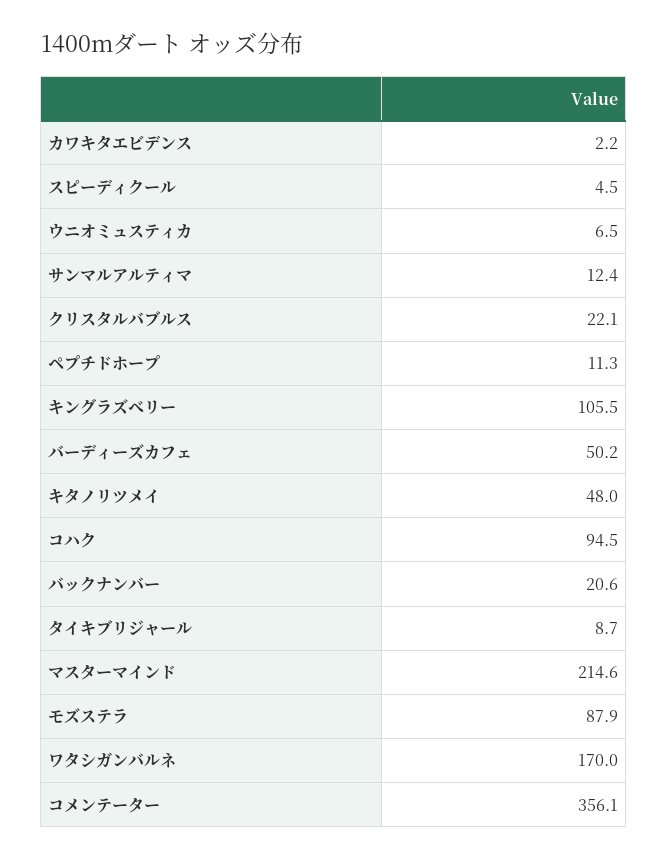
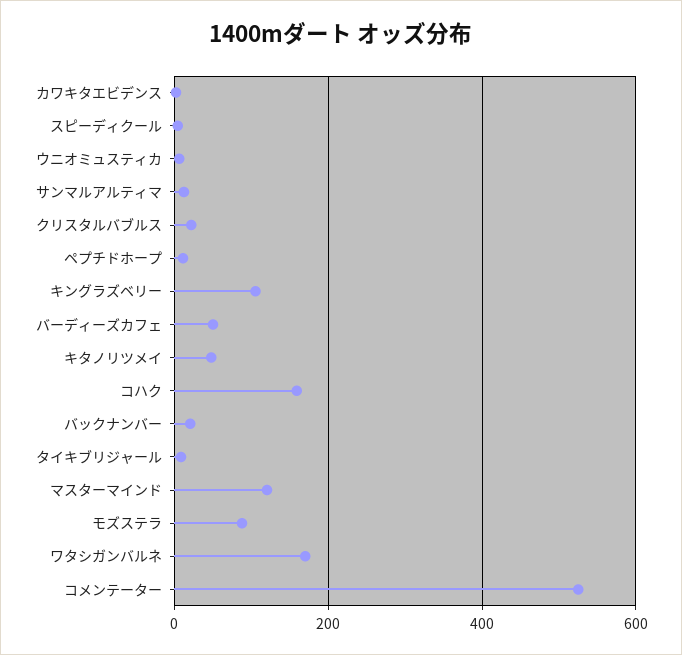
  {
    "カワキタエビデンス": 2.2,
    "スピーディクール": 4.5,
    "ウニオミュスティカ": 6.5,
    "サンマルアルティマ": 12.4,
    "クリスタルバブルス": 22.1,
    "ペプチドホープ": 11.3,
    "キングラズベリー": 105.5,
    "バーディーズカフェ": 50.2,
    "キタノリツメイ": 48,
-   "コハク": 94.5,
+   "コハク": 160,
    "バックナンバー": 20.6,
    "タイキブリジャール": 8.7,
-   "マスターマインド": 214.6,
+   "マスターマインド": 120,
    "モズステラ": 87.9,
    "ワタシガンバルネ": 170,
-   "コメンテーター": 356.1
+   "コメンテーター": 520
  }

